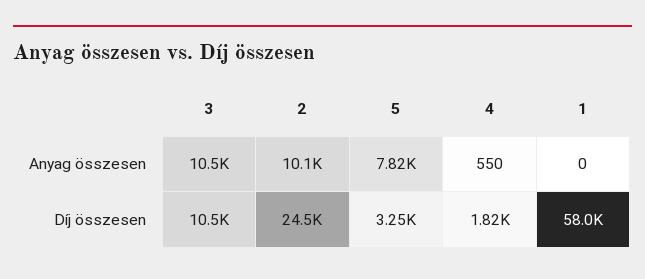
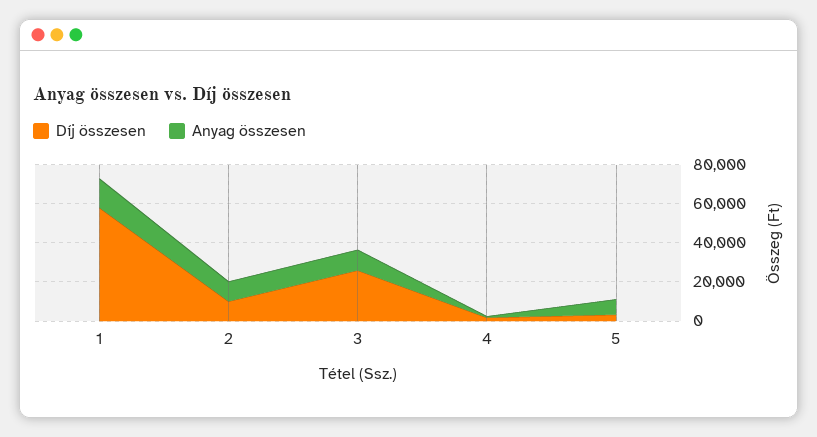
  {
    "Anyag összesen": {
      "3": 10500,
      "2": 10100,
      "5": 7820,
      "4": 550,
-     "1": 0
+     "1": 15000
    },
    "Díj összesen": {
-     "3": 10500,
+     "3": 25000,
-     "2": 24500,
+     "2": 10000,
      "5": 3250,
      "4": 1820,
      "1": 58000
    }
  }

